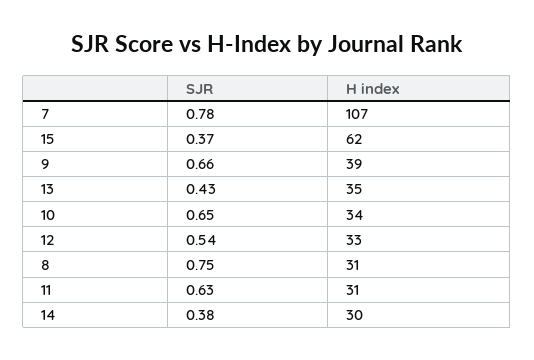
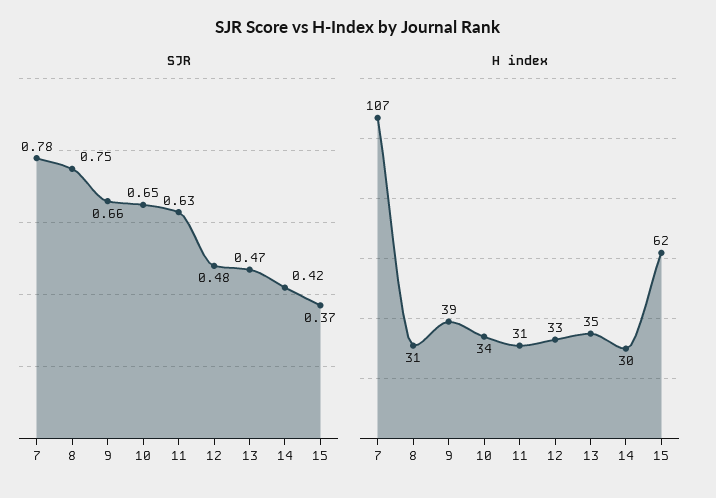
  {
    "SJR": {
      "7": 0.78,
      "15": 0.37,
      "9": 0.66,
-     "13": 0.43,
+     "13": 0.47,
      "10": 0.65,
-     "12": 0.54,
+     "12": 0.48,
      "8": 0.75,
      "11": 0.63,
-     "14": 0.38
+     "14": 0.42
    },
    "H index": {
      "7": 107,
      "15": 62,
      "9": 39,
      "13": 35,
      "10": 34,
      "12": 33,
      "8": 31,
      "11": 31,
      "14": 30
    }
  }

